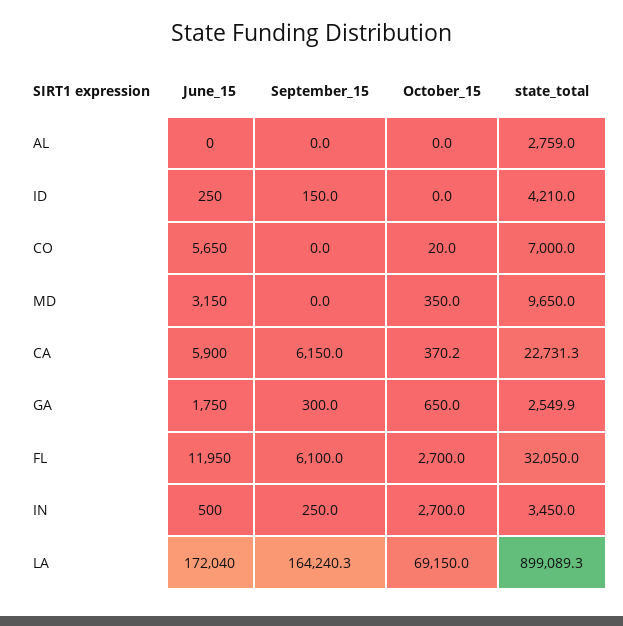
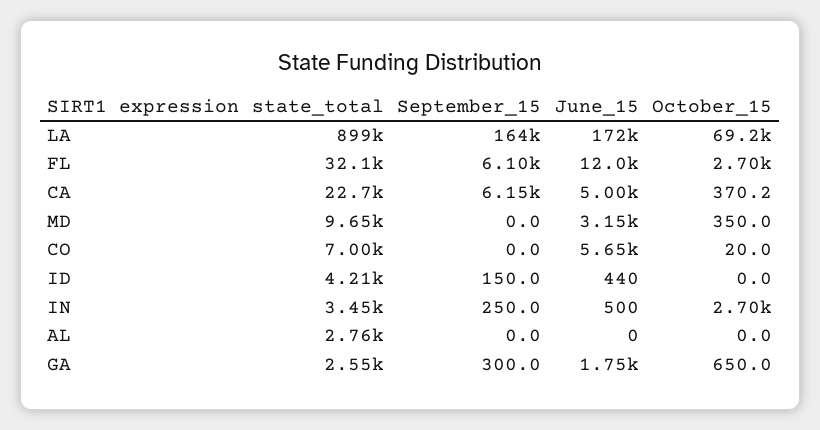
  {
    "June_15": {
      "AL": 0,
-     "ID": 250,
+     "ID": 440,
      "CO": 5650,
      "MD": 3150,
-     "CA": 5900,
+     "CA": 5000,
      "GA": 1750,
      "FL": 11950,
      "IN": 500,
      "LA": 172040
    },
    "September_15": {
      "AL": 0,
      "ID": 150,
      "CO": 0,
      "MD": 0,
      "CA": 6150,
      "GA": 300,
      "FL": 6100,
      "IN": 250,
      "LA": 164240.3
    },
    "October_15": {
      "AL": 0,
      "ID": 0,
      "CO": 20,
      "MD": 350,
      "CA": 370.2,
      "GA": 650,
      "FL": 2700,
      "IN": 2700,
      "LA": 69150
    },
    "state_total": {
      "AL": 2759,
      "ID": 4210,
      "CO": 7000,
      "MD": 9650,
      "CA": 22731.3,
      "GA": 2549.9,
      "FL": 32050,
      "IN": 3450,
      "LA": 899089.3
    }
  }

